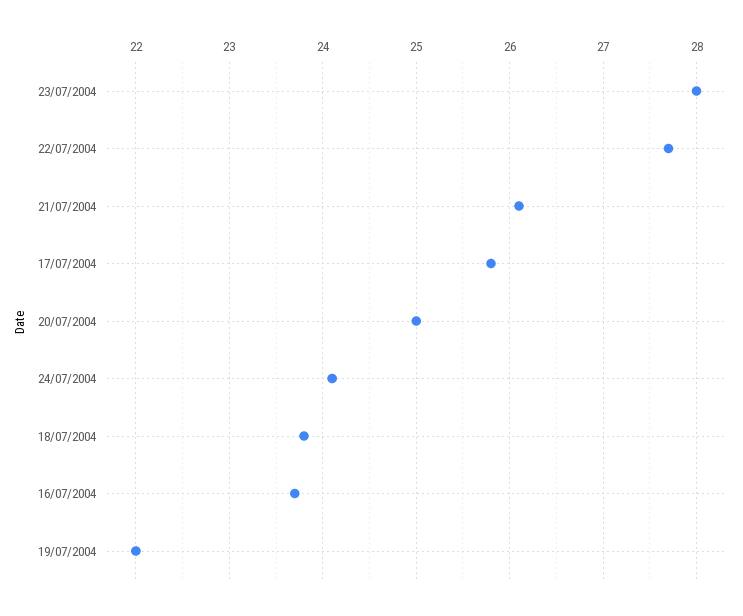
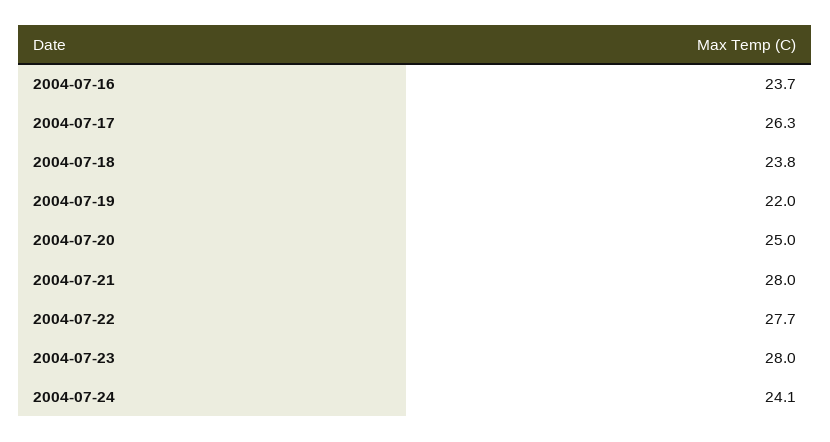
  {
    "23/07/2004": 28,
    "22/07/2004": 27.7,
-   "21/07/2004": 26.1,
+   "21/07/2004": 28,
-   "17/07/2004": 25.8,
+   "17/07/2004": 26.3,
    "20/07/2004": 25,
    "24/07/2004": 24.1,
    "18/07/2004": 23.8,
    "16/07/2004": 23.7,
    "19/07/2004": 22
  }

